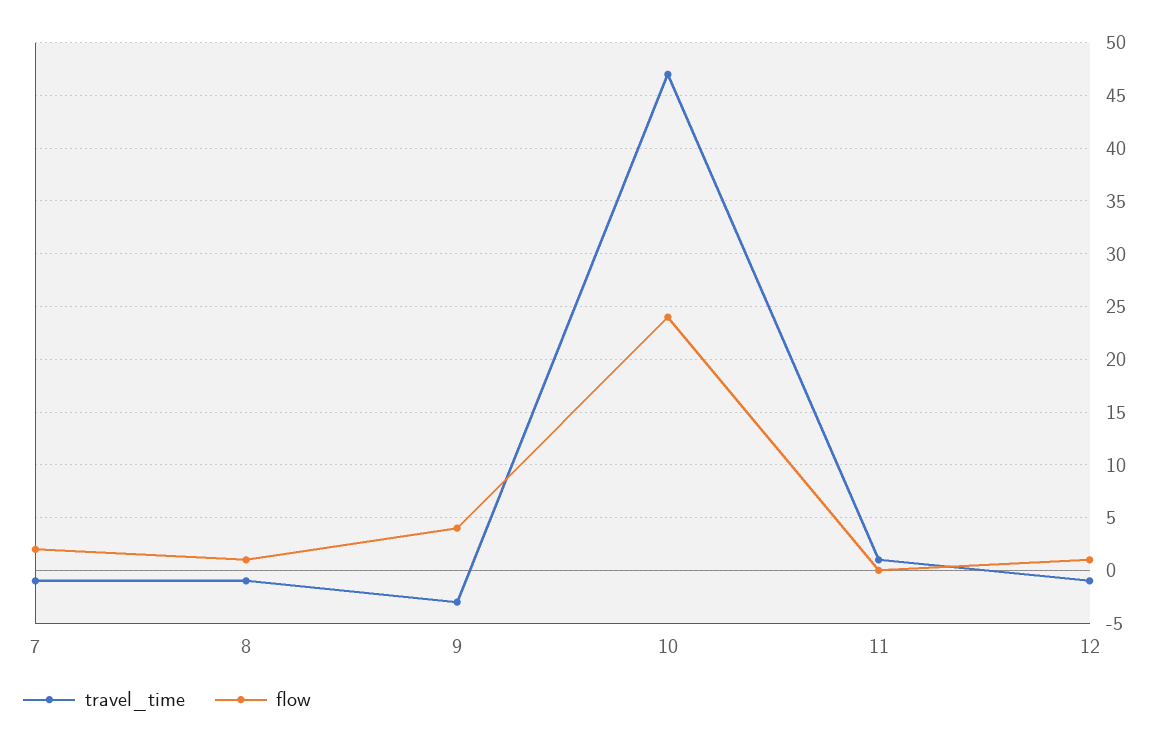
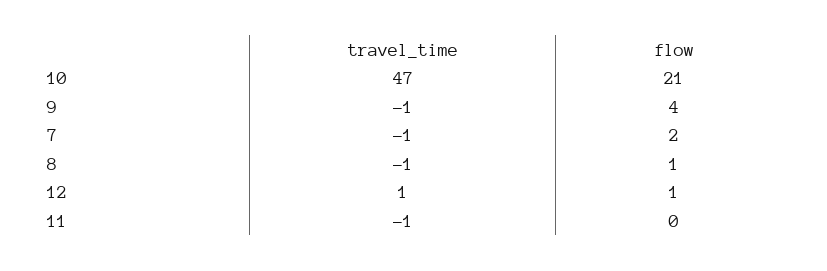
  {
    "travel_time": {
      "7": -1,
      "8": -1,
-     "9": -3,
+     "9": -1,
      "10": 47,
-     "11": 1,
+     "11": -1,
-     "12": -1
+     "12": 1
    },
    "flow": {
      "7": 2,
      "8": 1,
      "9": 4,
-     "10": 24,
+     "10": 21,
      "11": 0,
      "12": 1
    }
  }

